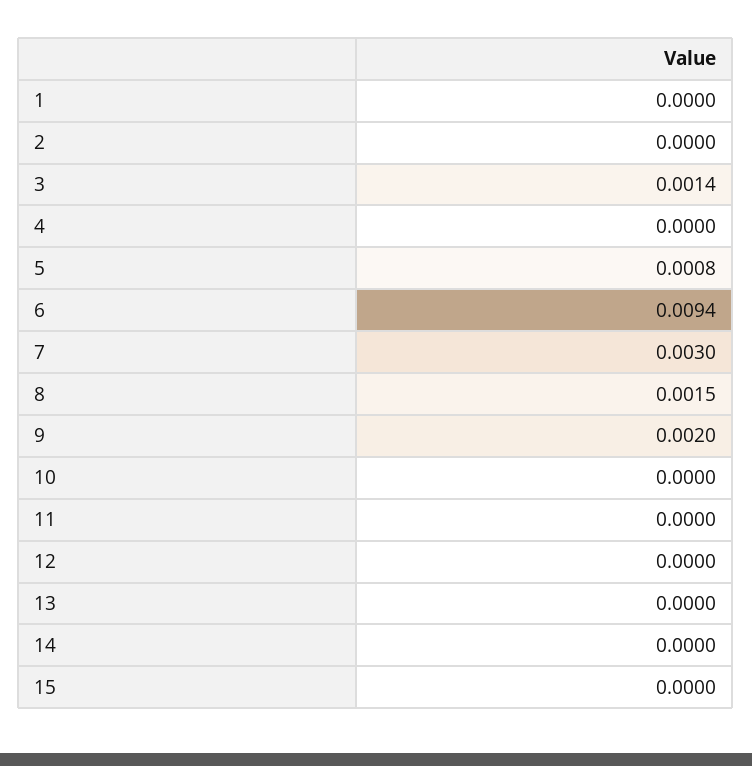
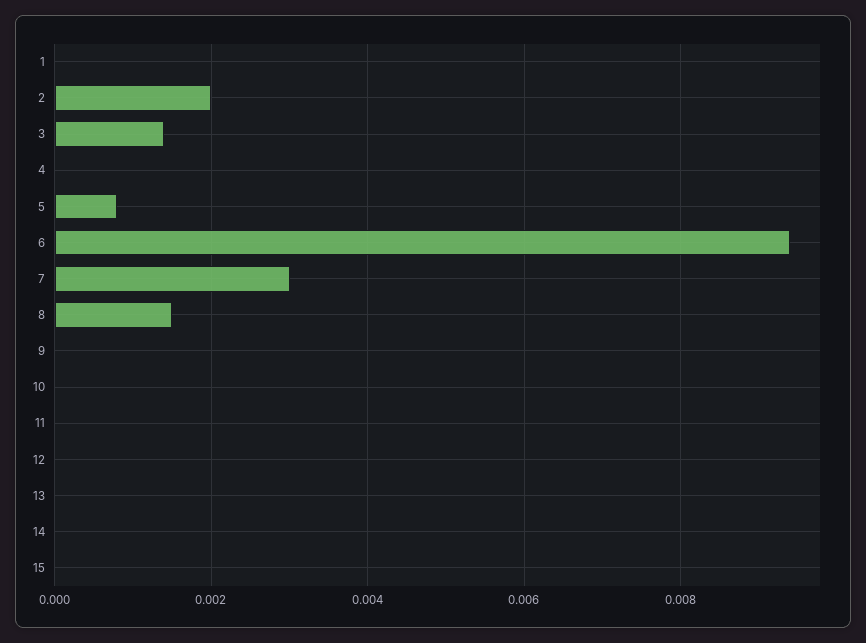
  {
    "1": 0,
-   "2": 0,
+   "2": 0.002,
    "3": 0.0014,
    "4": 0,
    "5": 0.0008,
    "6": 0.0094,
    "7": 0.003,
    "8": 0.0015,
-   "9": 0.002,
+   "9": 0,
    "10": 0,
    "11": 0,
    "12": 0,
    "13": 0,
    "14": 0,
    "15": 0
  }

